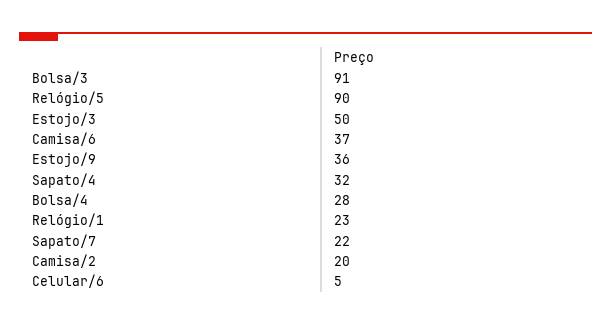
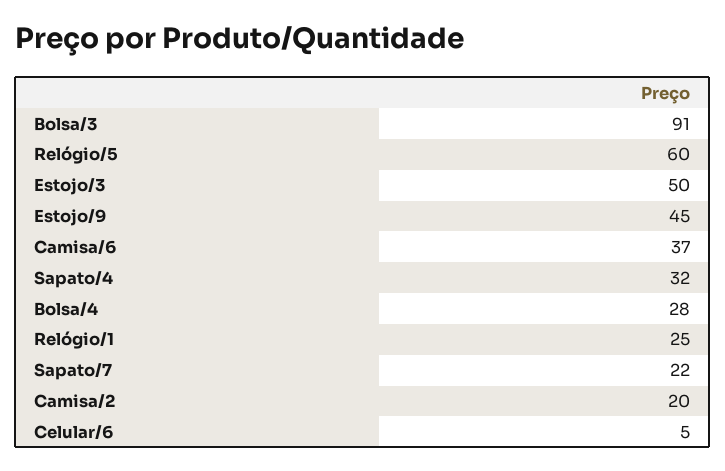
  {
    "Bolsa/3": 91,
-   "Relógio/5": 90,
+   "Relógio/5": 60,
    "Estojo/3": 50,
    "Camisa/6": 37,
-   "Estojo/9": 36,
+   "Estojo/9": 45,
    "Sapato/4": 32,
    "Bolsa/4": 28,
-   "Relógio/1": 23,
+   "Relógio/1": 25,
    "Sapato/7": 22,
    "Camisa/2": 20,
    "Celular/6": 5
  }

